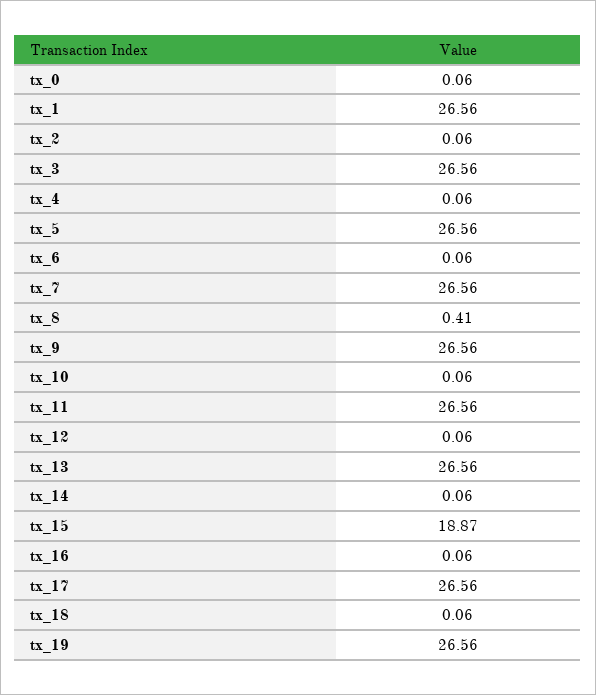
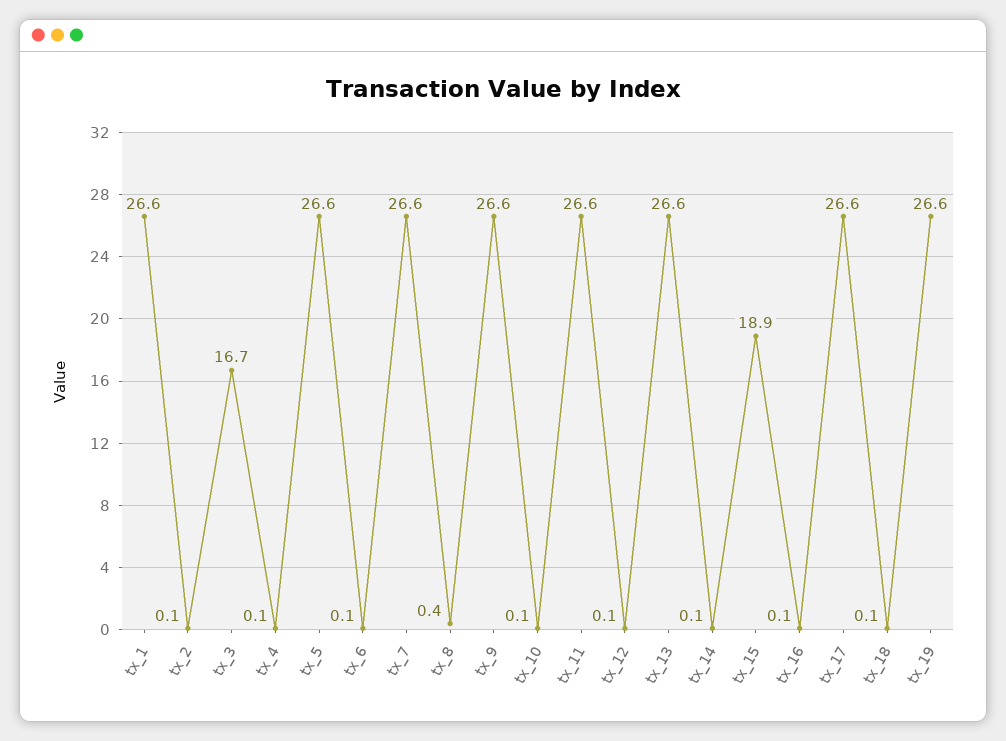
  {
-   "tx_0": 0.06,
    "tx_1": 26.56,
    "tx_2": 0.06,
-   "tx_3": 26.56,
+   "tx_3": 16.7,
    "tx_4": 0.06,
    "tx_5": 26.56,
    "tx_6": 0.06,
    "tx_7": 26.56,
    "tx_8": 0.41,
    "tx_9": 26.56,
    "tx_10": 0.06,
    "tx_11": 26.56,
    "tx_12": 0.06,
    "tx_13": 26.56,
    "tx_14": 0.06,
    "tx_15": 18.87,
    "tx_16": 0.06,
    "tx_17": 26.56,
    "tx_18": 0.06,
    "tx_19": 26.56
  }

